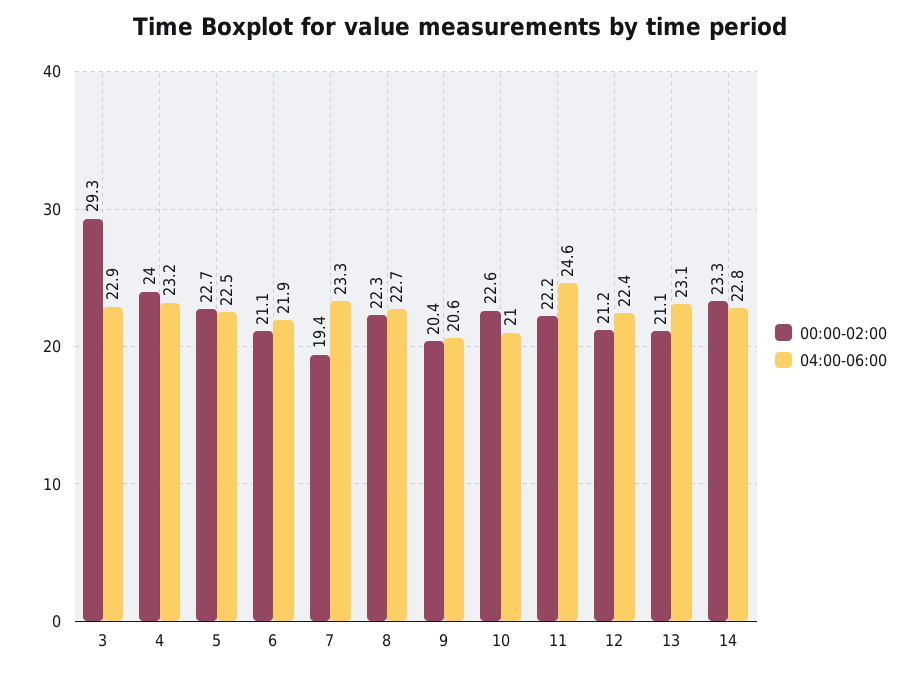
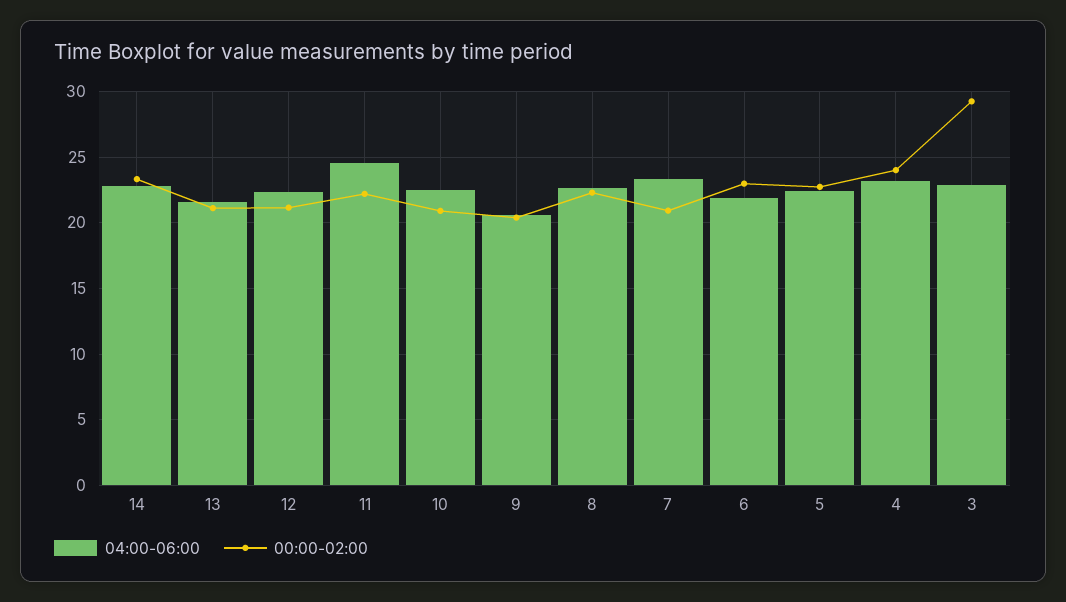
  {
    "00:00-02:00": {
      "3": 29.3,
      "4": 24,
      "5": 22.7,
-     "6": 21.1,
+     "6": 23,
-     "7": 19.4,
+     "7": 21,
      "8": 22.3,
      "9": 20.4,
-     "10": 22.6,
+     "10": 21,
      "11": 22.2,
      "12": 21.2,
      "13": 21.1,
      "14": 23.3
    },
    "04:00-06:00": {
      "3": 22.9,
      "4": 23.2,
      "5": 22.5,
      "6": 21.9,
      "7": 23.3,
      "8": 22.7,
      "9": 20.6,
-     "10": 21,
+     "10": 22.5,
      "11": 24.6,
      "12": 22.4,
-     "13": 23.1,
+     "13": 21.5,
      "14": 22.8
    }
  }

